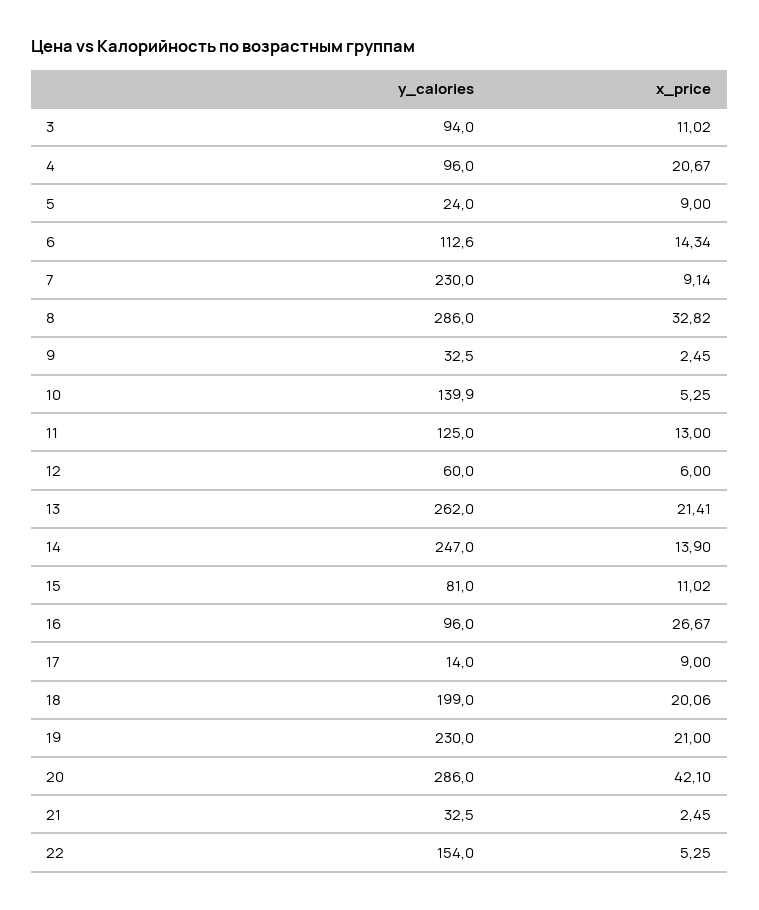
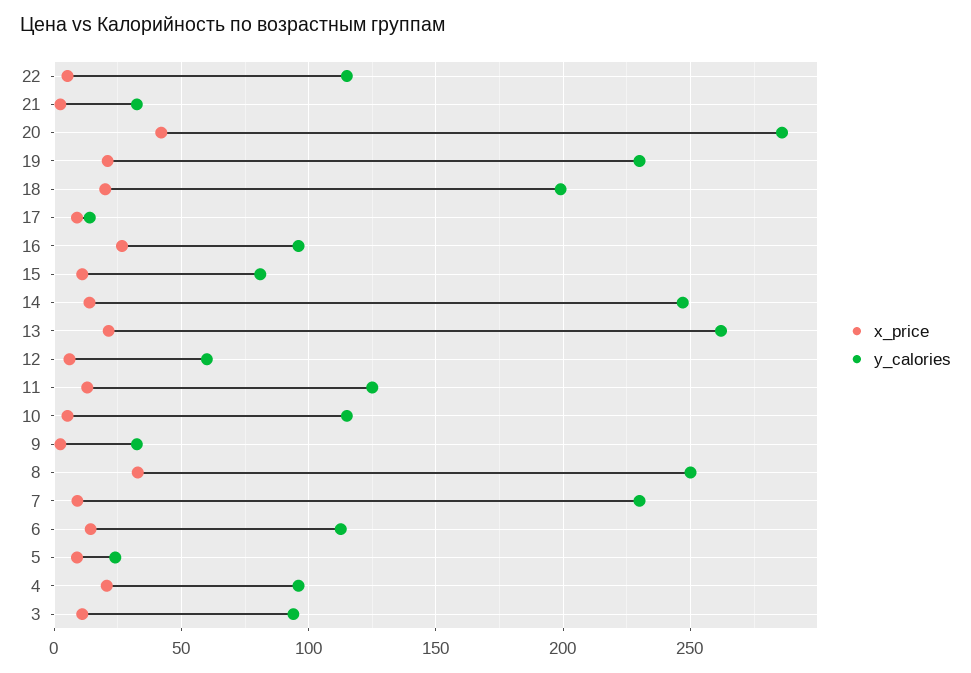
  {
    "y_calories": {
      "3": 94,
      "4": 96,
      "5": 24,
      "6": 112.6,
      "7": 230,
-     "8": 286,
+     "8": 250,
      "9": 32.5,
-     "10": 139.9,
+     "10": 115,
      "11": 125,
      "12": 60,
      "13": 262,
      "14": 247,
      "15": 81,
      "16": 96,
      "17": 14,
      "18": 199,
      "19": 230,
      "20": 286,
      "21": 32.5,
-     "22": 154
+     "22": 115
    },
    "x_price": {
      "3": 11.02,
      "4": 20.67,
      "5": 9,
      "6": 14.34,
      "7": 9.14,
      "8": 32.82,
      "9": 2.45,
      "10": 5.25,
      "11": 13,
      "12": 6,
      "13": 21.41,
      "14": 13.9,
      "15": 11.02,
      "16": 26.67,
      "17": 9,
      "18": 20.06,
      "19": 21,
      "20": 42.1,
      "21": 2.45,
      "22": 5.25
    }
  }

